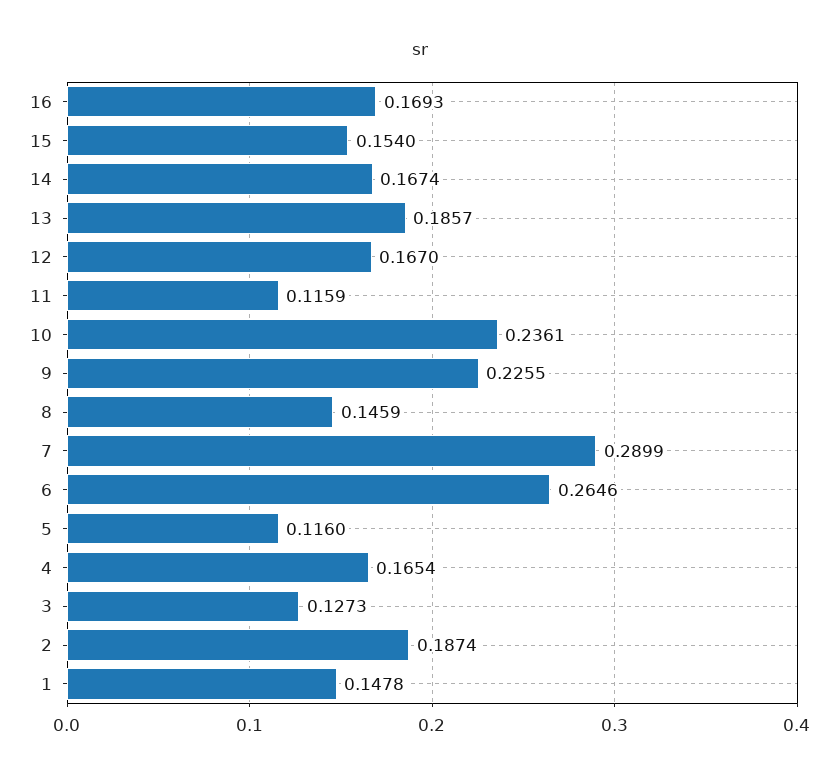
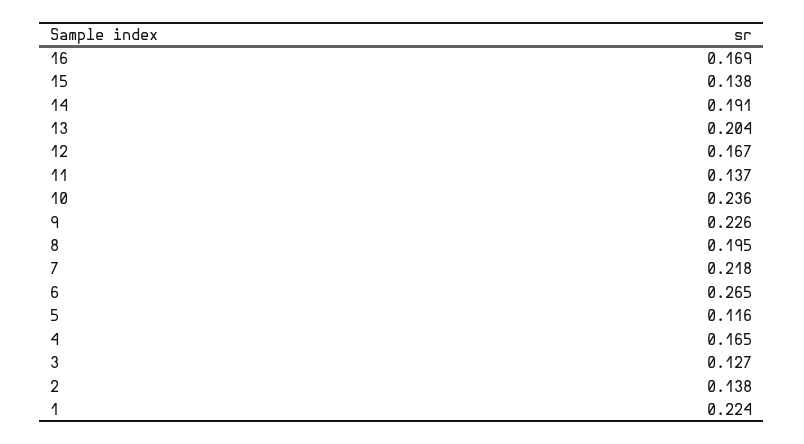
  {
    "16": 0.1693,
-   "15": 0.154,
+   "15": 0.138,
-   "14": 0.1674,
+   "14": 0.191,
-   "13": 0.1857,
+   "13": 0.204,
    "12": 0.167,
-   "11": 0.1159,
+   "11": 0.137,
    "10": 0.2361,
    "9": 0.2255,
-   "8": 0.1459,
+   "8": 0.195,
-   "7": 0.2899,
+   "7": 0.218,
    "6": 0.2646,
    "5": 0.116,
    "4": 0.1654,
    "3": 0.1273,
-   "2": 0.1874,
+   "2": 0.138,
-   "1": 0.1478
+   "1": 0.224
  }

